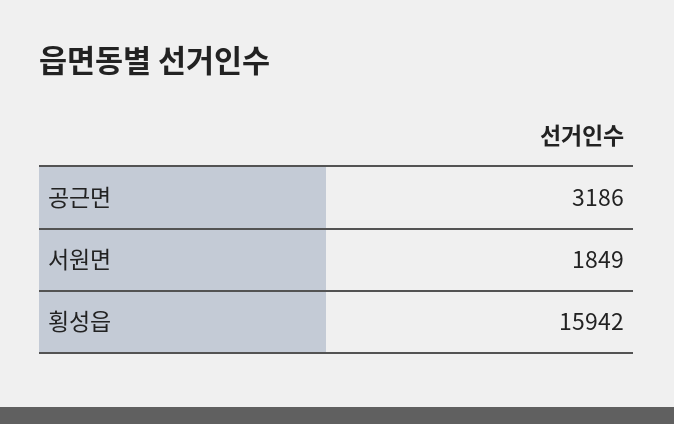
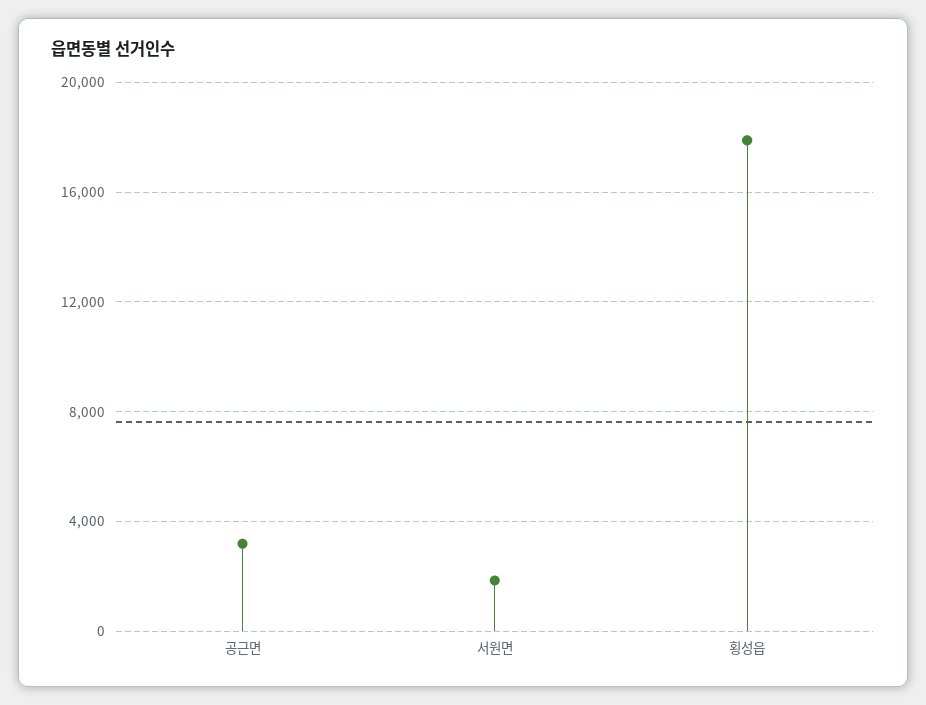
  {
    "공근면": 3186,
    "서원면": 1849,
-   "횡성읍": 15942
+   "횡성읍": 18000
  }

